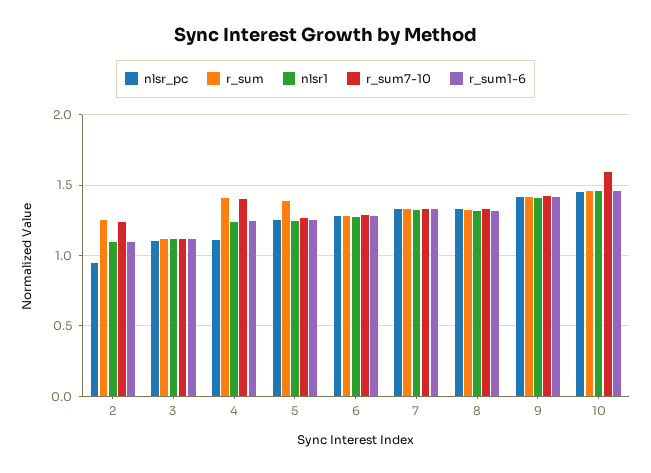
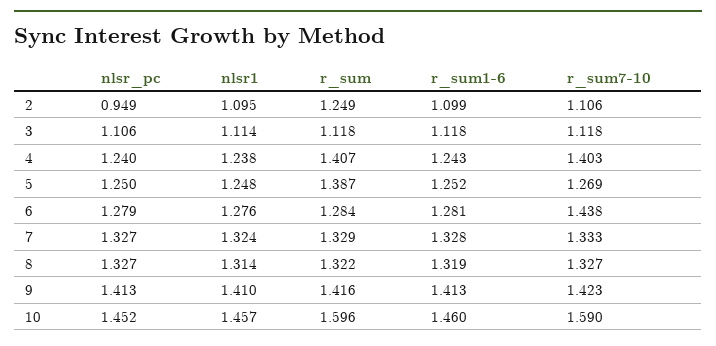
  {
    "nlsr_pc": {
      "2": 0.949,
      "3": 1.106,
-     "4": 1.1,
+     "4": 1.24,
      "5": 1.25,
      "6": 1.279,
      "7": 1.327,
      "8": 1.327,
      "9": 1.413,
      "10": 1.452
    },
    "r_sum": {
      "2": 1.249,
      "3": 1.118,
      "4": 1.407,
      "5": 1.387,
      "6": 1.284,
      "7": 1.329,
      "8": 1.322,
      "9": 1.416,
-     "10": 1.45
+     "10": 1.596
    },
    "nlsr1": {
      "2": 1.095,
      "3": 1.114,
      "4": 1.238,
      "5": 1.248,
      "6": 1.276,
      "7": 1.324,
      "8": 1.314,
      "9": 1.41,
      "10": 1.457
    },
    "r_sum7-10": {
-     "2": 1.25,
+     "2": 1.106,
      "3": 1.118,
      "4": 1.403,
      "5": 1.269,
-     "6": 1.3,
+     "6": 1.438,
      "7": 1.333,
      "8": 1.327,
      "9": 1.423,
      "10": 1.59
    },
    "r_sum1-6": {
      "2": 1.099,
      "3": 1.118,
      "4": 1.243,
      "5": 1.252,
      "6": 1.281,
      "7": 1.328,
      "8": 1.319,
      "9": 1.413,
      "10": 1.46
    }
  }

